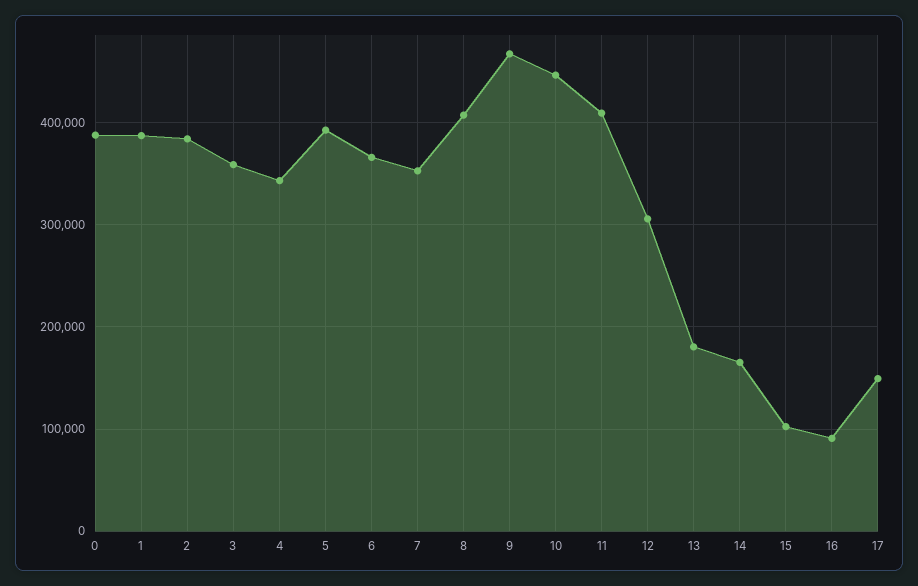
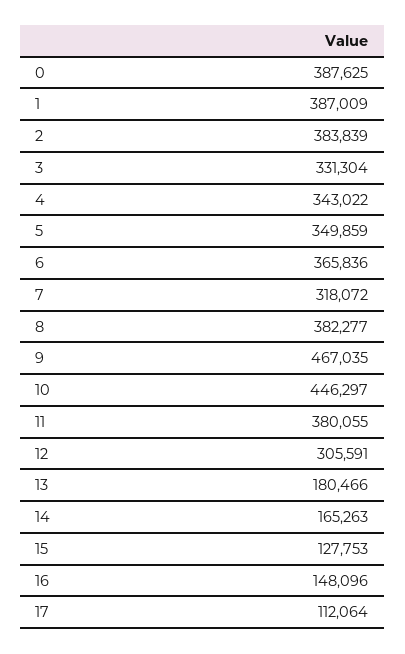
  {
    "0": 387625,
    "1": 387009,
    "2": 383839,
-   "3": 360000,
+   "3": 331304,
    "4": 343022,
-   "5": 390000,
+   "5": 349859,
    "6": 365836,
-   "7": 350000,
+   "7": 318072,
-   "8": 410000,
+   "8": 382277,
    "9": 467035,
    "10": 446297,
-   "11": 410000,
+   "11": 380055,
    "12": 305591,
    "13": 180466,
    "14": 165263,
-   "15": 100000,
+   "15": 127753,
-   "16": 90000,
+   "16": 148096,
-   "17": 150000
+   "17": 112064
  }

